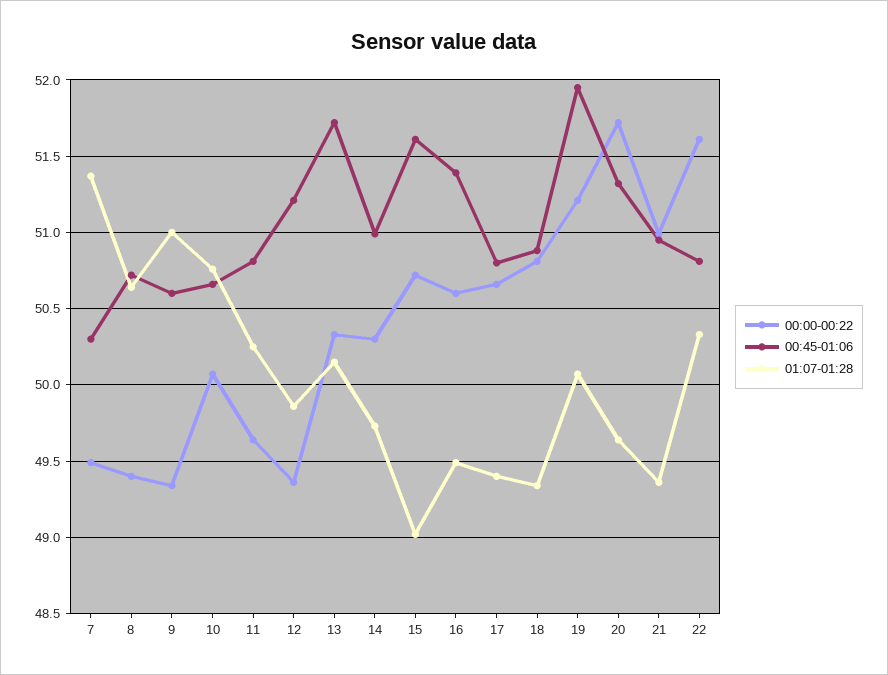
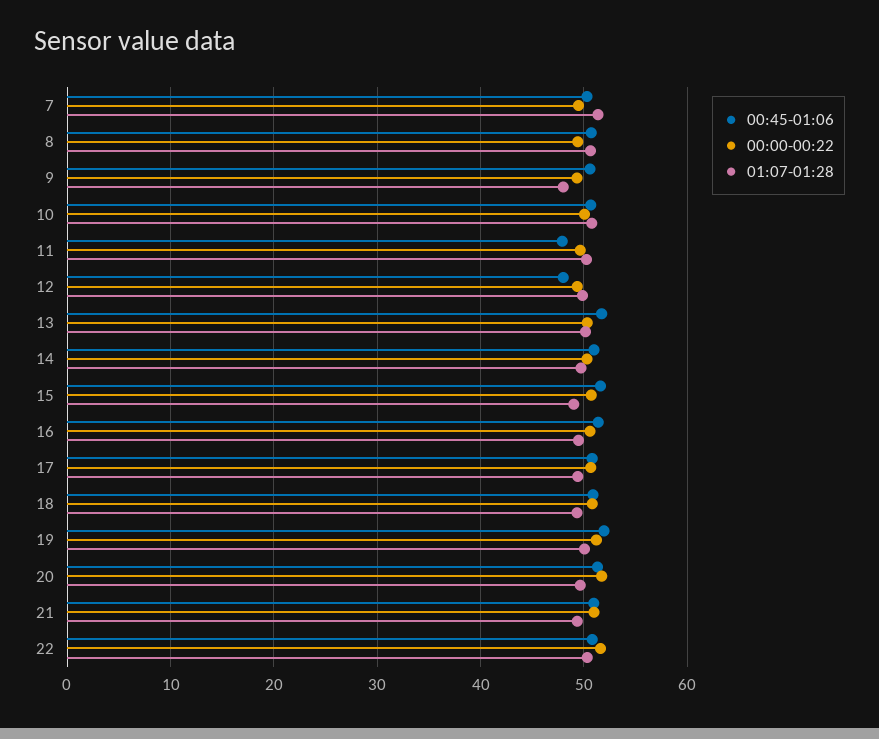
  {
    "00:00-00:22": {
      "7": 49.5,
      "8": 49.4,
      "9": 49.35,
      "10": 50.05,
      "11": 49.65,
      "12": 49.35,
      "13": 50.35,
      "14": 50.3,
      "15": 50.7,
      "16": 50.6,
      "17": 50.65,
      "18": 50.8,
      "19": 51.2,
      "20": 51.7,
      "21": 51,
      "22": 51.6
    },
    "00:45-01:06": {
      "7": 50.3,
      "8": 50.7,
      "9": 50.6,
      "10": 50.65,
-     "11": 50.8,
+     "11": 48,
-     "12": 51.2,
+     "12": 48,
      "13": 51.7,
      "14": 51,
      "15": 51.6,
      "16": 51.4,
      "17": 50.8,
      "18": 50.9,
      "19": 51.95,
      "20": 51.3,
      "21": 50.95,
      "22": 50.8
    },
    "01:07-01:28": {
      "7": 51.35,
      "8": 50.65,
-     "9": 51,
+     "9": 48,
      "10": 50.75,
      "11": 50.25,
      "12": 49.85,
      "13": 50.15,
      "14": 49.75,
      "15": 49,
      "16": 49.5,
      "17": 49.4,
      "18": 49.35,
      "19": 50.05,
      "20": 49.65,
      "21": 49.35,
      "22": 50.35
    }
  }

